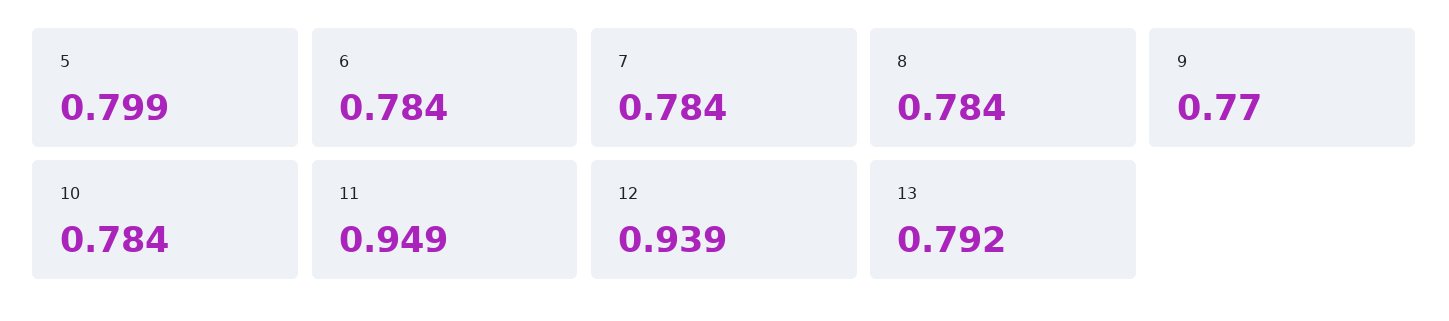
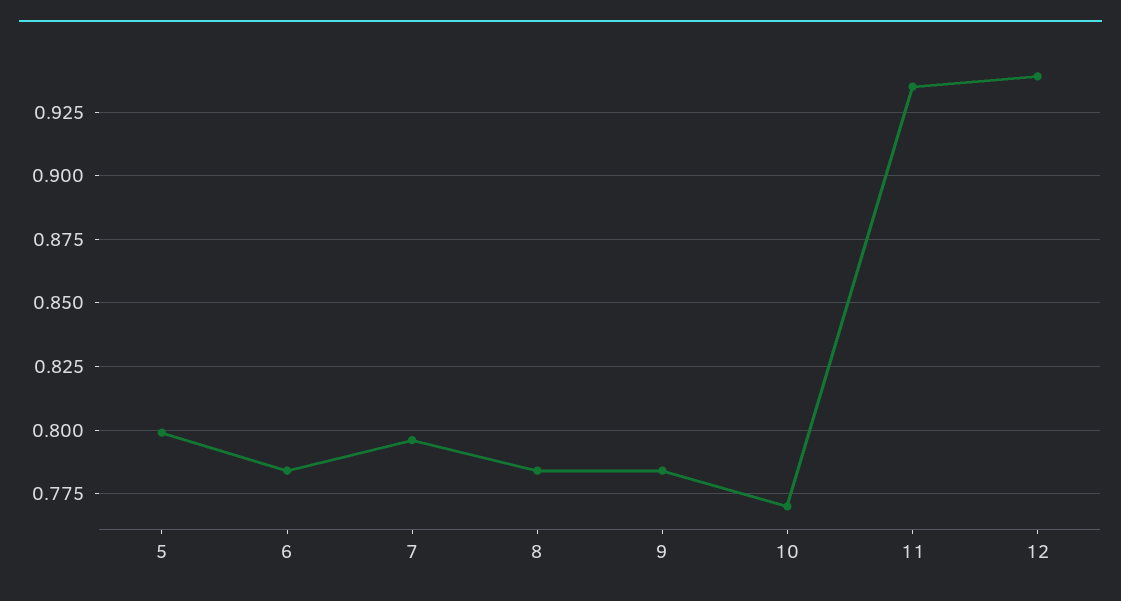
  {
    "5": 0.799,
    "6": 0.784,
-   "7": 0.784,
+   "7": 0.795,
    "8": 0.784,
-   "9": 0.77,
+   "9": 0.785,
-   "10": 0.784,
+   "10": 0.77,
-   "11": 0.949,
+   "11": 0.935,
-   "12": 0.939,
+   "12": 0.939
-   "13": 0.792
  }

